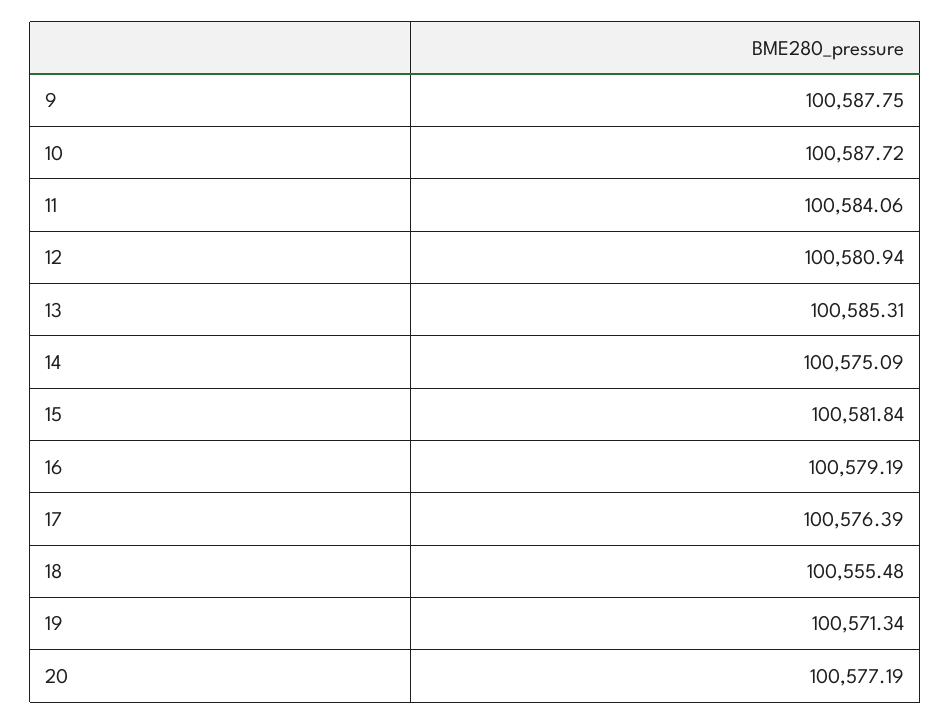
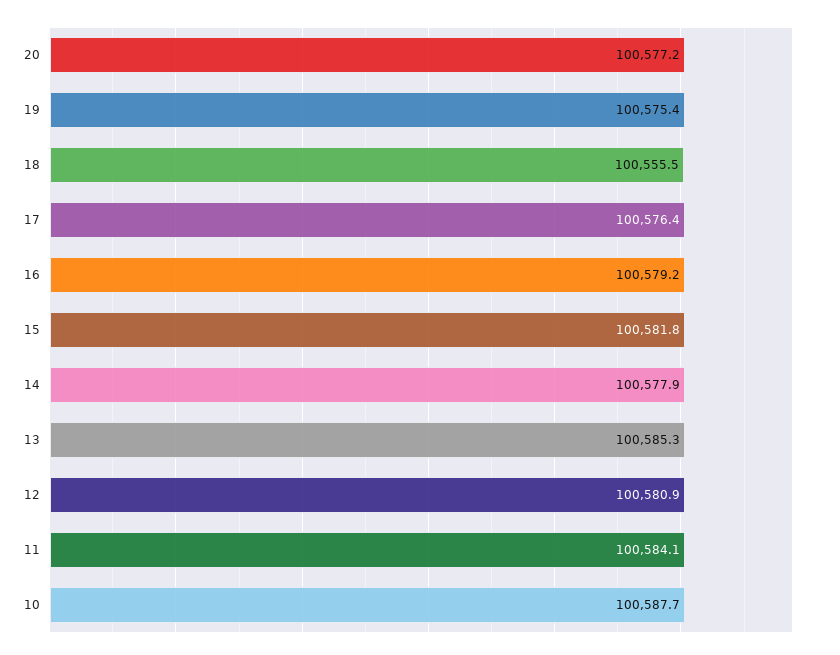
  {
-   "9": 100587.75,
    "10": 100587.72,
    "11": 100584.06,
    "12": 100580.94,
    "13": 100585.31,
-   "14": 100575.09,
+   "14": 100577.9,
    "15": 100581.84,
    "16": 100579.19,
    "17": 100576.39,
    "18": 100555.48,
-   "19": 100571.34,
+   "19": 100575.4,
    "20": 100577.19
  }

